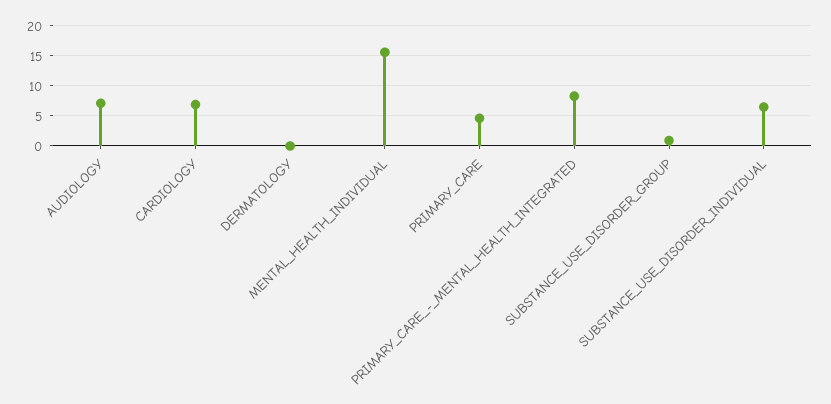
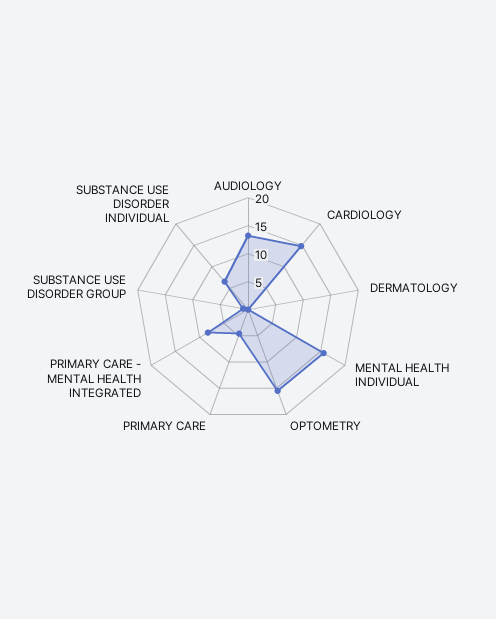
  {
-   "AUDIOLOGY": 7,
+   "AUDIOLOGY": 12.5,
-   "CARDIOLOGY": 7,
+   "CARDIOLOGY": 15,
    "DERMATOLOGY": 0,
    "MENTAL_HEALTH_INDIVIDUAL": 16,
    "PRIMARY_CARE": 5,
    "PRIMARY_CARE_-_MENTAL_HEALTH_INTEGRATED": 8,
    "SUBSTANCE_USE_DISORDER_GROUP": 1,
-   "SUBSTANCE_USE_DISORDER_INDIVIDUAL": 7
+   "SUBSTANCE_USE_DISORDER_INDIVIDUAL": 7,
+   "OPTOMETRY": 15
  }

